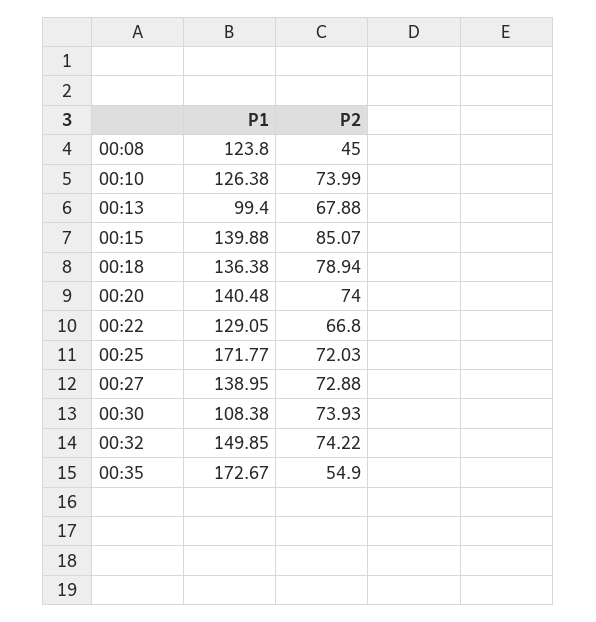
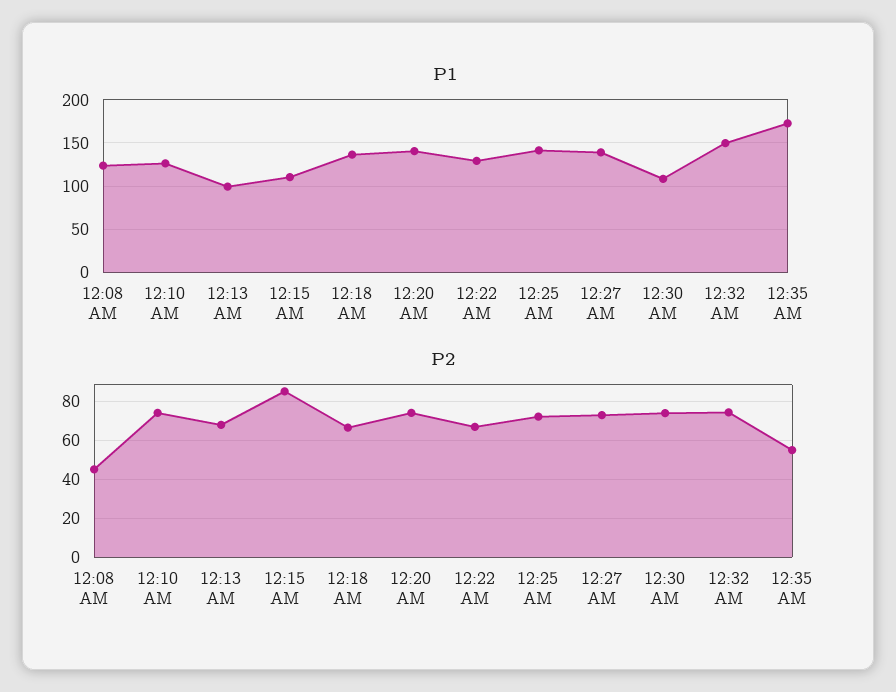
  {
    "P1": {
      "00:08": 123.8,
      "00:10": 126.38,
      "00:13": 99.4,
-     "00:15": 139.88,
+     "00:15": 110,
      "00:18": 136.38,
      "00:20": 140.48,
      "00:22": 129.05,
-     "00:25": 171.77,
+     "00:25": 140,
      "00:27": 138.95,
      "00:30": 108.38,
      "00:32": 149.85,
      "00:35": 172.67
    },
    "P2": {
      "00:08": 45,
      "00:10": 73.99,
      "00:13": 67.88,
      "00:15": 85.07,
-     "00:18": 78.94,
+     "00:18": 65,
      "00:20": 74,
      "00:22": 66.8,
      "00:25": 72.03,
      "00:27": 72.88,
      "00:30": 73.93,
      "00:32": 74.22,
      "00:35": 54.9
    }
  }

